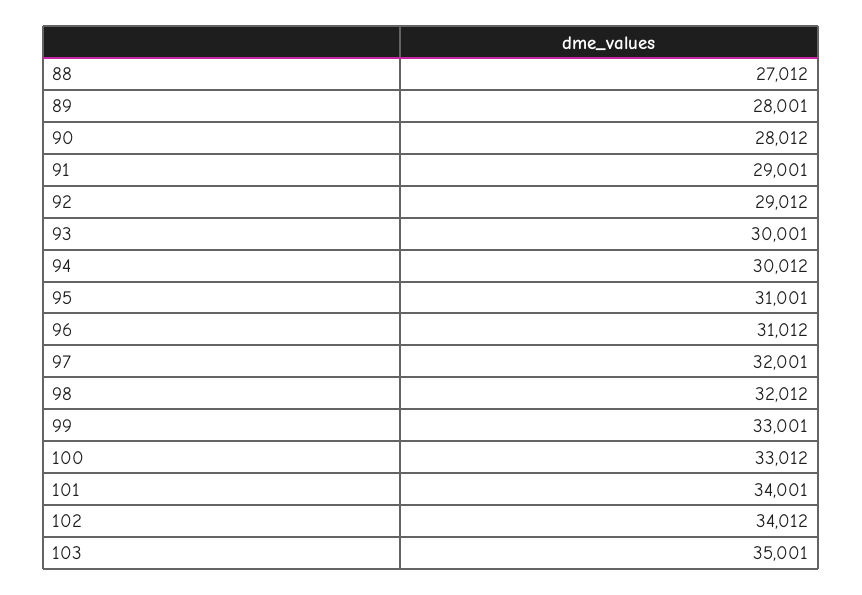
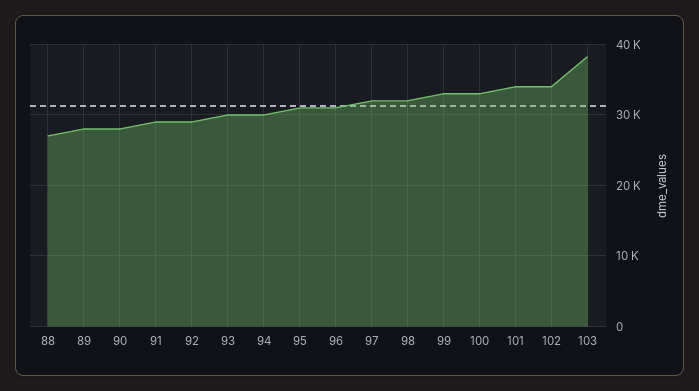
  {
    "88": 27012,
    "89": 28001,
    "90": 28012,
    "91": 29001,
    "92": 29012,
    "93": 30001,
    "94": 30012,
    "95": 31001,
    "96": 31012,
    "97": 32001,
    "98": 32012,
    "99": 33001,
    "100": 33012,
    "101": 34001,
    "102": 34012,
-   "103": 35001
+   "103": 38000
  }

